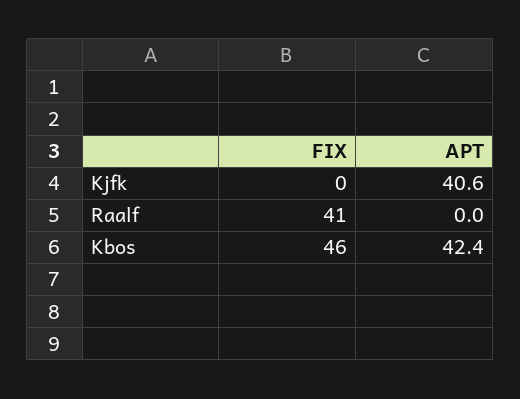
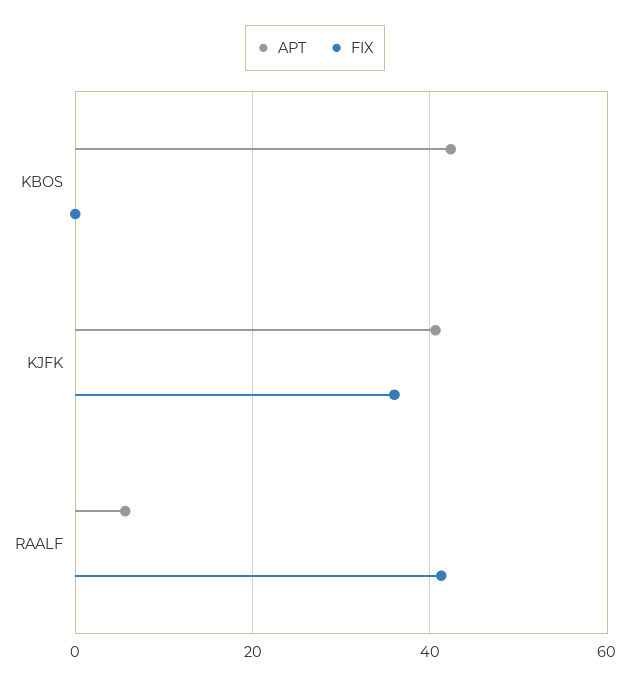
  {
    "FIX": {
-     "Kjfk": 0,
+     "Kjfk": 36,
      "Raalf": 41,
-     "Kbos": 46
+     "Kbos": 0
    },
    "APT": {
      "Kjfk": 40.6,
-     "Raalf": 0,
+     "Raalf": 6,
      "Kbos": 42.4
    }
  }

